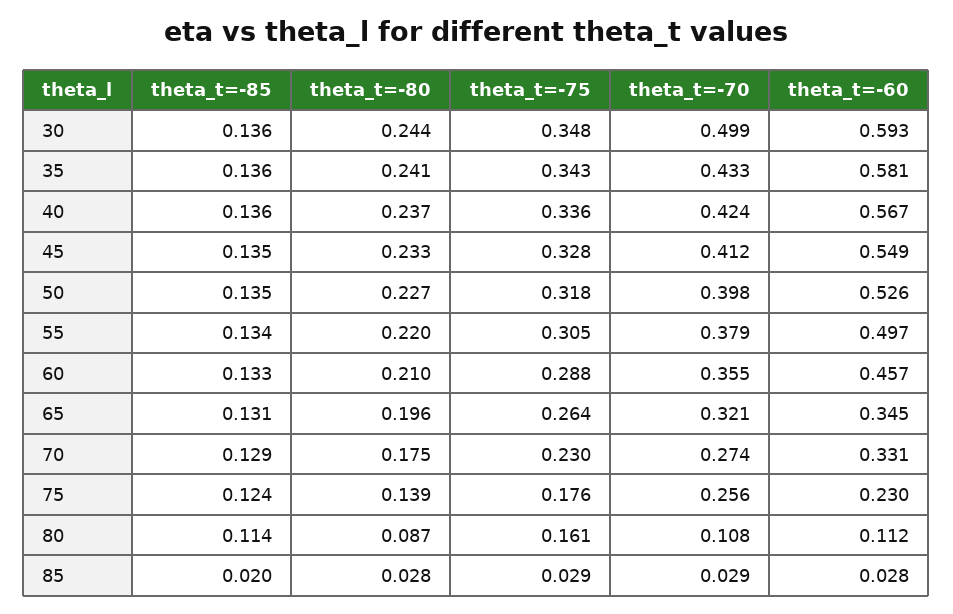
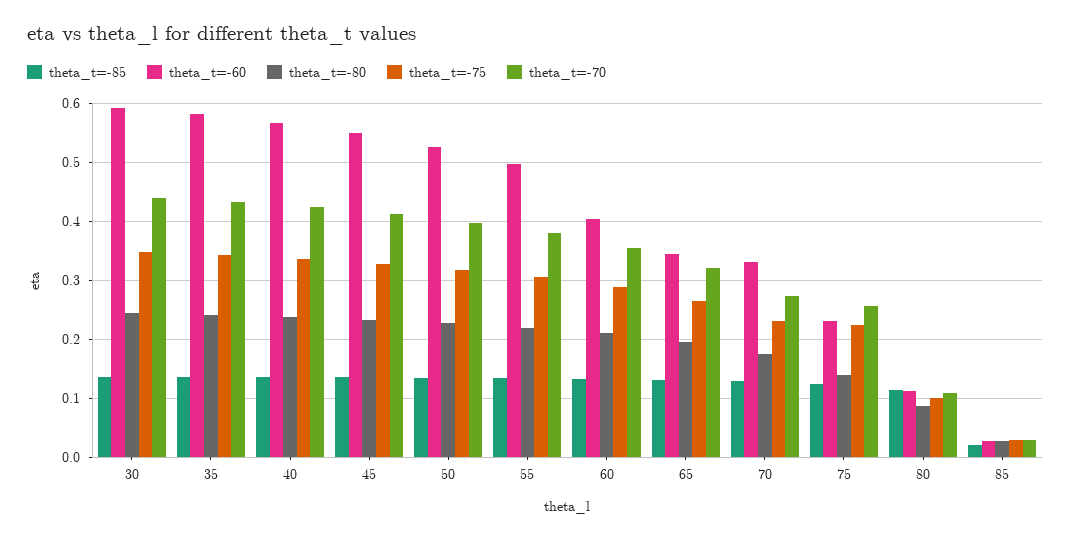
  {
    "theta_t=-85": {
      "30": 0.136,
      "35": 0.136,
      "40": 0.136,
      "45": 0.135,
      "50": 0.135,
      "55": 0.134,
      "60": 0.133,
      "65": 0.131,
      "70": 0.129,
      "75": 0.124,
      "80": 0.114,
      "85": 0.02
    },
    "theta_t=-80": {
      "30": 0.244,
      "35": 0.241,
      "40": 0.237,
      "45": 0.233,
      "50": 0.227,
      "55": 0.22,
      "60": 0.21,
      "65": 0.196,
      "70": 0.175,
      "75": 0.139,
      "80": 0.087,
      "85": 0.028
    },
    "theta_t=-75": {
      "30": 0.348,
      "35": 0.343,
      "40": 0.336,
      "45": 0.328,
      "50": 0.318,
      "55": 0.305,
      "60": 0.288,
      "65": 0.264,
      "70": 0.23,
-     "75": 0.176,
+     "75": 0.22,
-     "80": 0.161,
+     "80": 0.1,
      "85": 0.029
    },
    "theta_t=-70": {
-     "30": 0.499,
+     "30": 0.44,
      "35": 0.433,
      "40": 0.424,
      "45": 0.412,
      "50": 0.398,
      "55": 0.379,
      "60": 0.355,
      "65": 0.321,
      "70": 0.274,
      "75": 0.256,
      "80": 0.108,
      "85": 0.029
    },
    "theta_t=-60": {
      "30": 0.593,
      "35": 0.581,
      "40": 0.567,
      "45": 0.549,
      "50": 0.526,
      "55": 0.497,
-     "60": 0.457,
+     "60": 0.4,
      "65": 0.345,
      "70": 0.331,
      "75": 0.23,
      "80": 0.112,
      "85": 0.028
    }
  }

